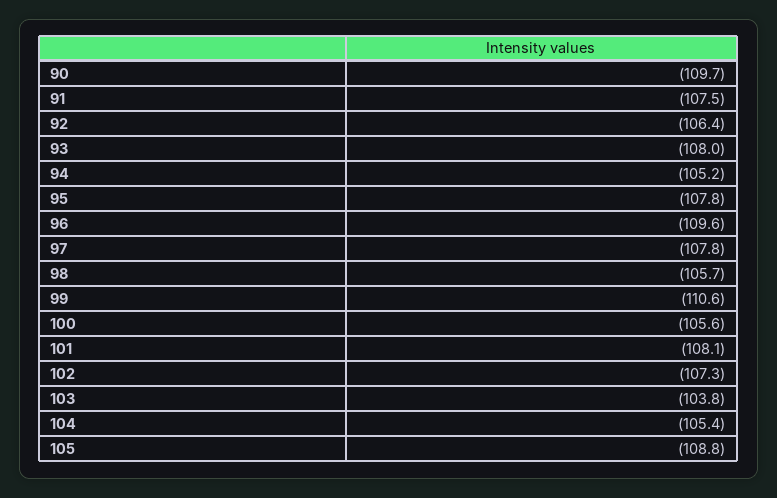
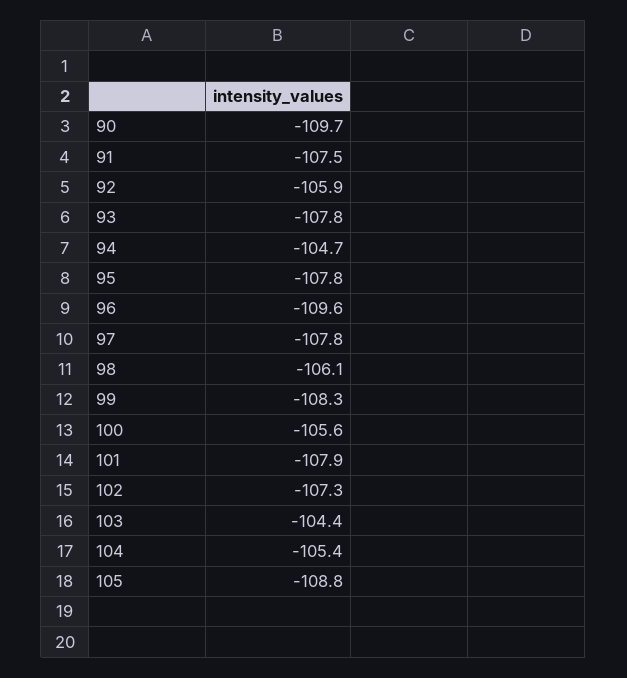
  {
    "90": -109.7,
    "91": -107.5,
-   "92": -106.4,
+   "92": -105.9,
-   "93": -108,
+   "93": -107.8,
-   "94": -105.2,
+   "94": -104.7,
    "95": -107.8,
    "96": -109.6,
    "97": -107.8,
-   "98": -105.7,
+   "98": -106.1,
-   "99": -110.6,
+   "99": -108.3,
    "100": -105.6,
-   "101": -108.1,
+   "101": -107.9,
    "102": -107.3,
-   "103": -103.8,
+   "103": -104.4,
    "104": -105.4,
    "105": -108.8
  }

